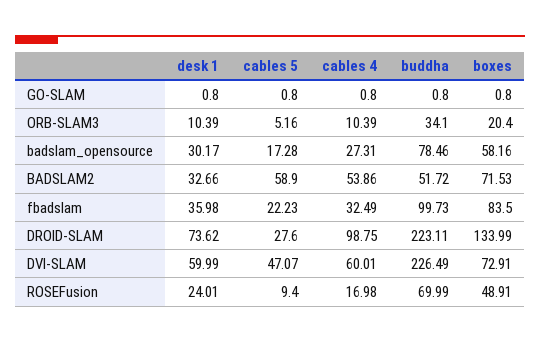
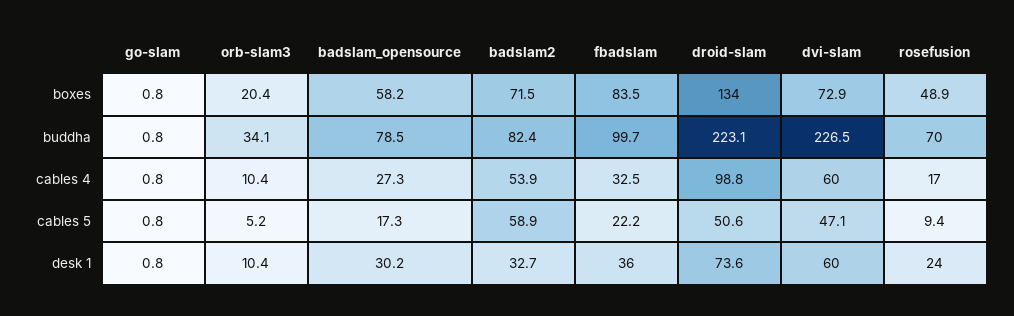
  {
    "desk 1": {
      "GO-SLAM": 0.8,
      "ORB-SLAM3": 10.39,
      "badslam_opensource": 30.17,
      "BADSLAM2": 32.66,
      "fbadslam": 35.98,
      "DROID-SLAM": 73.62,
      "DVI-SLAM": 59.99,
      "ROSEFusion": 24.01
    },
    "cables 5": {
      "GO-SLAM": 0.8,
      "ORB-SLAM3": 5.16,
      "badslam_opensource": 17.28,
      "BADSLAM2": 58.9,
      "fbadslam": 22.23,
-     "DROID-SLAM": 27.6,
+     "DROID-SLAM": 50.6,
      "DVI-SLAM": 47.07,
      "ROSEFusion": 9.4
    },
    "cables 4": {
      "GO-SLAM": 0.8,
      "ORB-SLAM3": 10.39,
      "badslam_opensource": 27.31,
      "BADSLAM2": 53.86,
      "fbadslam": 32.49,
      "DROID-SLAM": 98.75,
      "DVI-SLAM": 60.01,
      "ROSEFusion": 16.98
    },
    "buddha": {
      "GO-SLAM": 0.8,
      "ORB-SLAM3": 34.1,
      "badslam_opensource": 78.46,
-     "BADSLAM2": 51.72,
+     "BADSLAM2": 82.4,
      "fbadslam": 99.73,
      "DROID-SLAM": 223.11,
      "DVI-SLAM": 226.49,
      "ROSEFusion": 69.99
    },
    "boxes": {
      "GO-SLAM": 0.8,
      "ORB-SLAM3": 20.4,
      "badslam_opensource": 58.16,
      "BADSLAM2": 71.53,
      "fbadslam": 83.5,
      "DROID-SLAM": 133.99,
      "DVI-SLAM": 72.91,
      "ROSEFusion": 48.91
    }
  }

